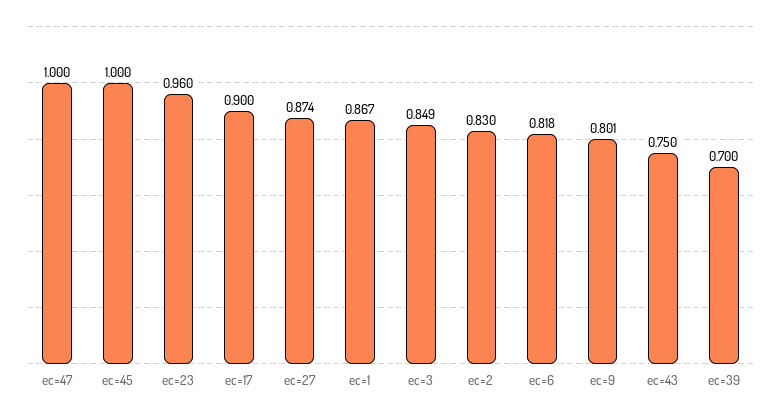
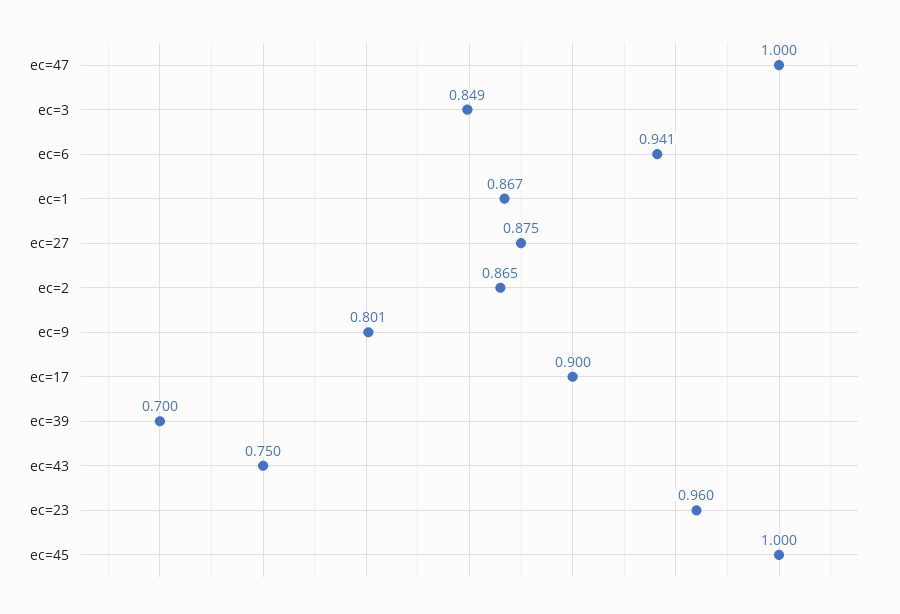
  {
    "ec=47": 1,
    "ec=45": 1,
    "ec=23": 0.96,
    "ec=17": 0.9,
-   "ec=27": 0.874,
+   "ec=27": 0.875,
    "ec=1": 0.867,
    "ec=3": 0.849,
-   "ec=2": 0.83,
+   "ec=2": 0.865,
-   "ec=6": 0.818,
+   "ec=6": 0.941,
    "ec=9": 0.801,
    "ec=43": 0.75,
    "ec=39": 0.7
  }

